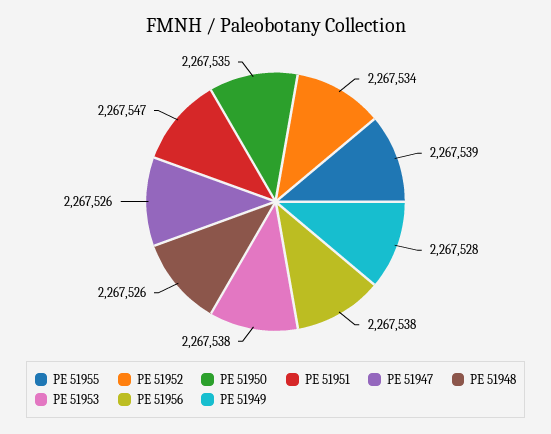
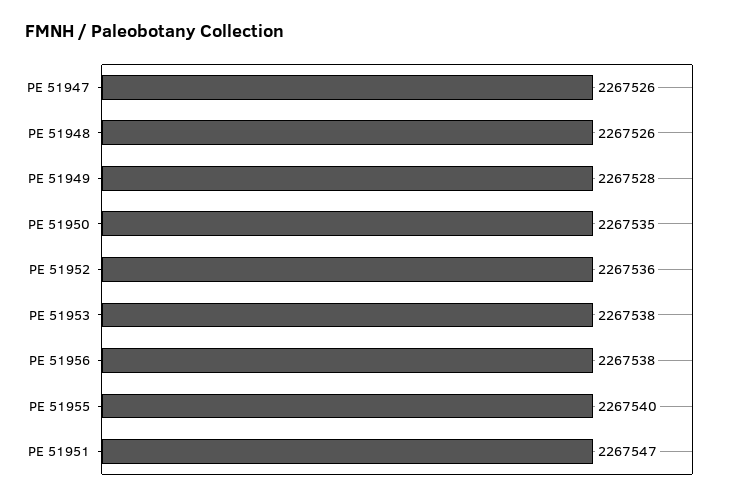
  {
-   "PE 51955": 2267539,
+   "PE 51955": 2267540,
-   "PE 51952": 2267534,
+   "PE 51952": 2267536,
    "PE 51950": 2267535,
    "PE 51951": 2267547,
    "PE 51947": 2267526,
    "PE 51948": 2267526,
    "PE 51953": 2267538,
    "PE 51956": 2267538,
    "PE 51949": 2267528
  }

